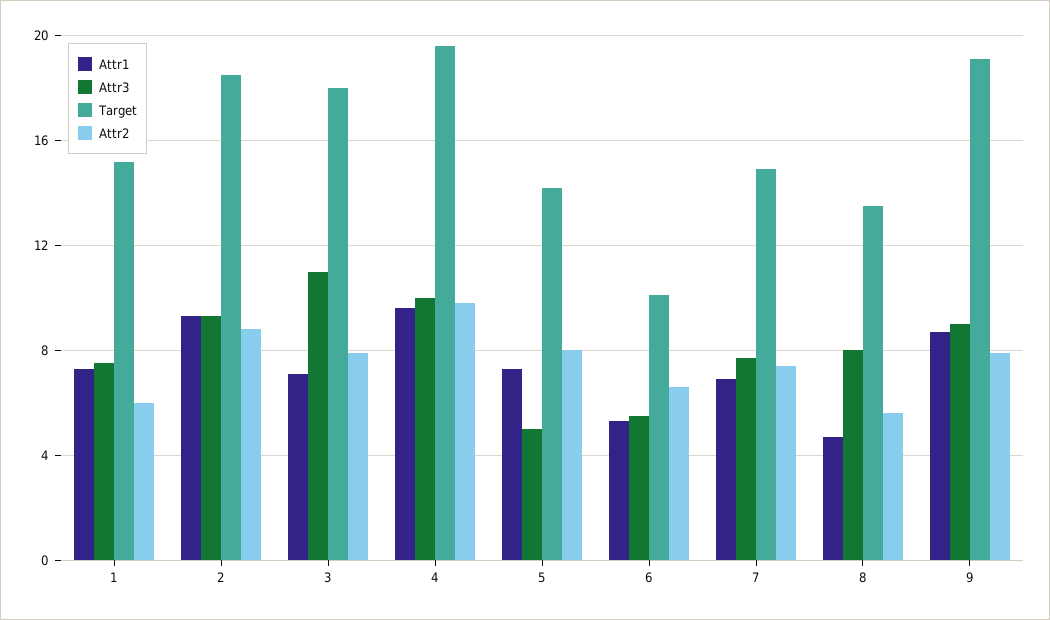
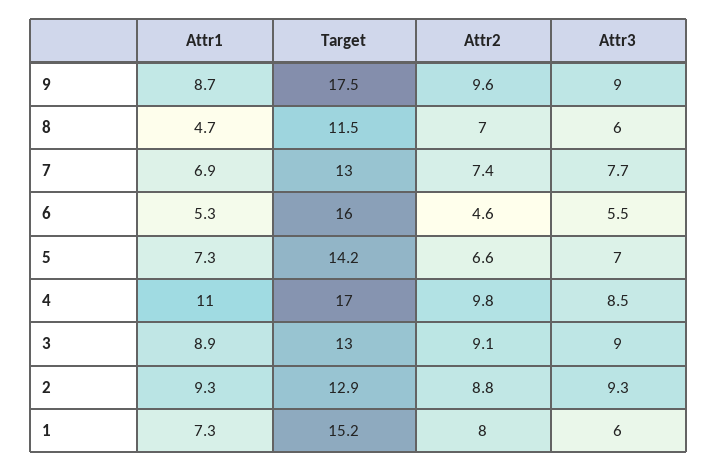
  {
    "Attr1": {
      "1": 7.3,
      "2": 9.3,
-     "3": 7,
+     "3": 8.9,
-     "4": 9.5,
+     "4": 11,
      "5": 7.3,
      "6": 5.3,
      "7": 6.9,
      "8": 4.7,
      "9": 8.7
    },
    "Attr3": {
-     "1": 7.5,
+     "1": 6,
      "2": 9.3,
-     "3": 11,
+     "3": 9,
-     "4": 10,
+     "4": 8.5,
-     "5": 5,
+     "5": 7,
      "6": 5.5,
      "7": 7.7,
-     "8": 8,
+     "8": 6,
      "9": 9
    },
    "Target": {
      "1": 15.2,
-     "2": 18.5,
+     "2": 12.9,
-     "3": 18,
+     "3": 13,
-     "4": 19.5,
+     "4": 17,
      "5": 14.2,
-     "6": 10,
+     "6": 16,
-     "7": 15,
+     "7": 13,
-     "8": 13.5,
+     "8": 11.5,
-     "9": 19
+     "9": 17.5
    },
    "Attr2": {
-     "1": 6,
+     "1": 8,
      "2": 8.8,
-     "3": 8,
+     "3": 9.1,
      "4": 9.8,
-     "5": 8,
+     "5": 6.6,
-     "6": 6.5,
+     "6": 4.6,
      "7": 7.4,
-     "8": 5.5,
+     "8": 7,
-     "9": 8
+     "9": 9.6
    }
  }

